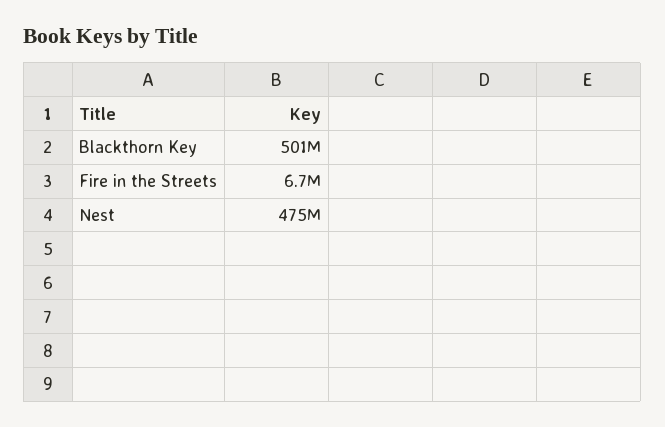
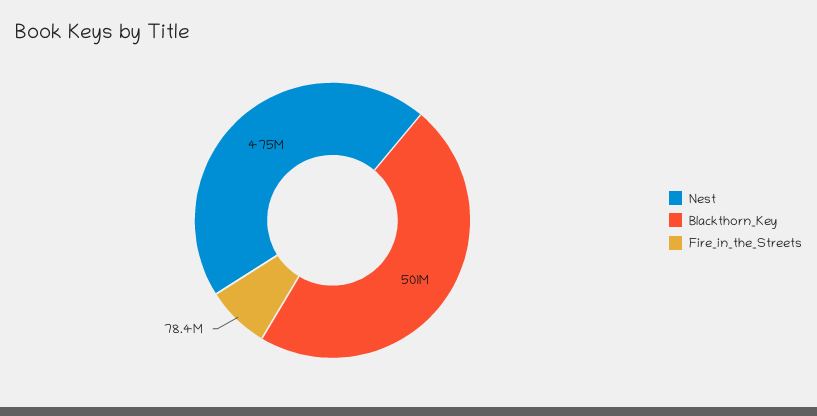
  {
    "Blackthorn Key": 501000000,
-   "Fire in the Streets": 6700000,
+   "Fire in the Streets": 78400000,
    "Nest": 475000000
  }

